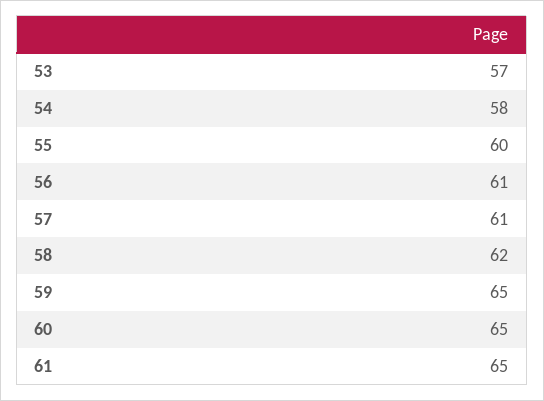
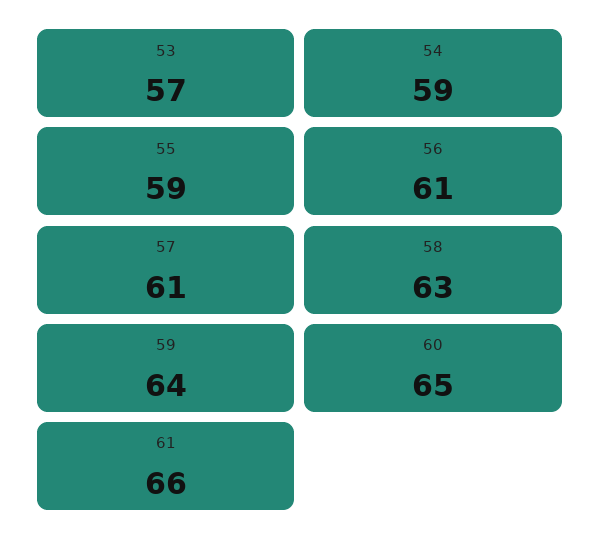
  {
    "53": 57,
-   "54": 58,
+   "54": 59,
-   "55": 60,
+   "55": 59,
    "56": 61,
    "57": 61,
-   "58": 62,
+   "58": 63,
-   "59": 65,
+   "59": 64,
    "60": 65,
-   "61": 65
+   "61": 66
  }

